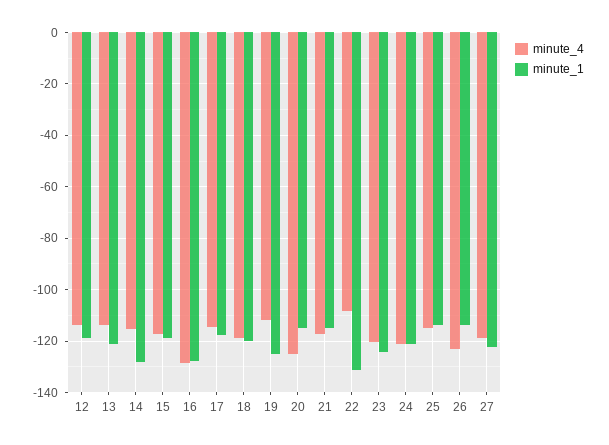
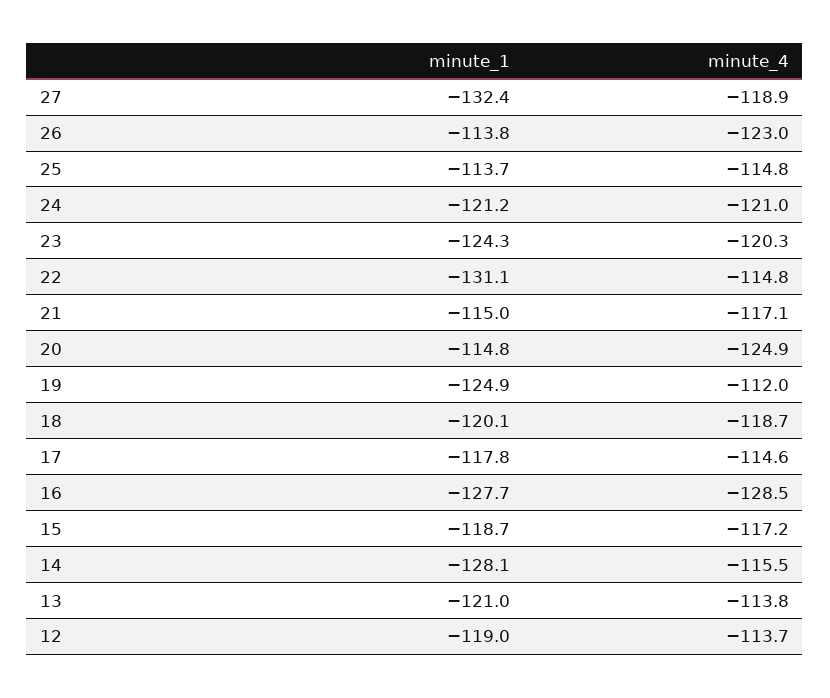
  {
    "minute_4": {
      "12": -113.7,
      "13": -113.8,
      "14": -115.5,
      "15": -117.2,
      "16": -128.5,
      "17": -114.6,
      "18": -118.7,
      "19": -112,
      "20": -124.9,
      "21": -117.1,
-     "22": -107.5,
+     "22": -114.8,
      "23": -120.3,
      "24": -121,
      "25": -114.8,
      "26": -123,
      "27": -118.9
    },
    "minute_1": {
      "12": -119,
      "13": -121,
      "14": -128.1,
      "15": -118.7,
      "16": -127.7,
      "17": -117.8,
      "18": -120.1,
      "19": -124.9,
      "20": -114.8,
      "21": -115,
      "22": -131.1,
      "23": -124.3,
      "24": -121.2,
      "25": -113.7,
      "26": -113.8,
-     "27": -122.5
+     "27": -132.4
    }
  }

